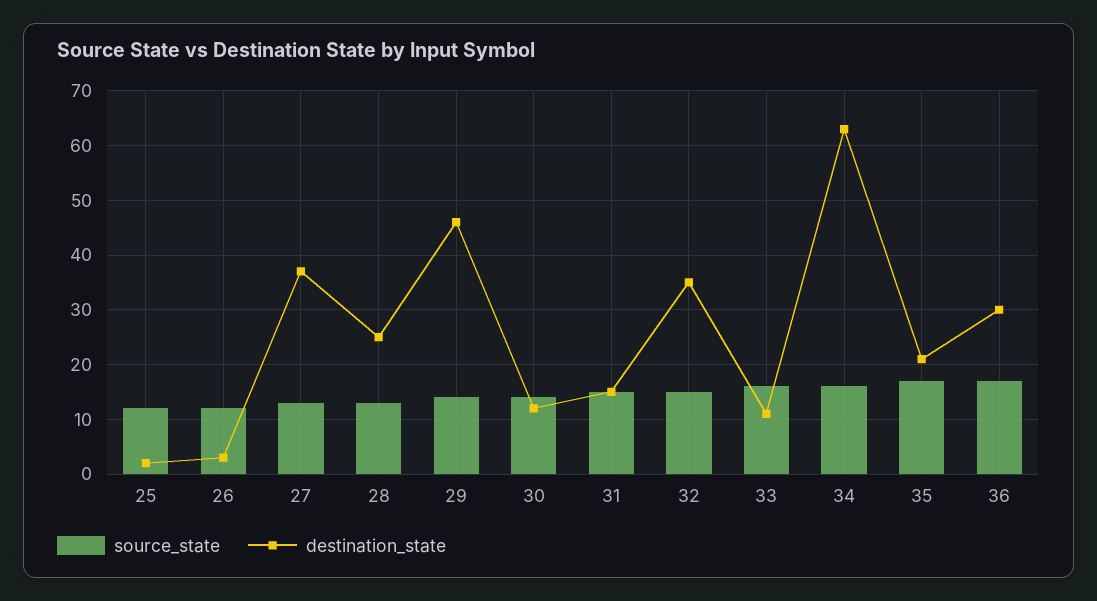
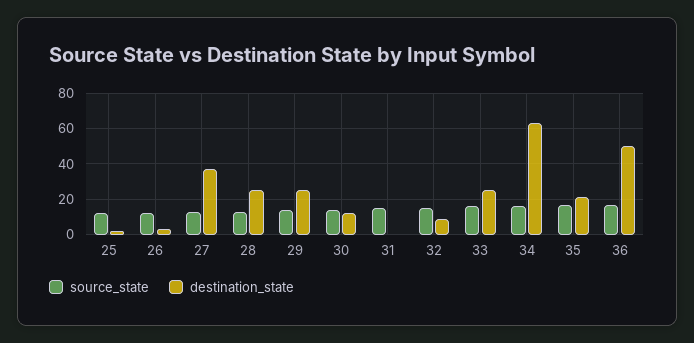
  {
    "source_state": {
      "25": 10,
      "26": 10,
      "27": 15,
      "28": 15,
      "29": 15,
      "30": 15,
      "31": 15,
      "32": 15,
      "33": 15,
      "34": 15,
      "35": 15,
      "36": 15
    },
    "destination_state": {
      "25": 0,
      "26": 5,
      "27": 35,
      "28": 25,
-     "29": 45,
+     "29": 25,
      "30": 10,
-     "31": 15,
+     "31": 0,
-     "32": 35,
+     "32": 10,
-     "33": 10,
+     "33": 25,
      "34": 65,
      "35": 20,
-     "36": 30
+     "36": 50
    }
  }

